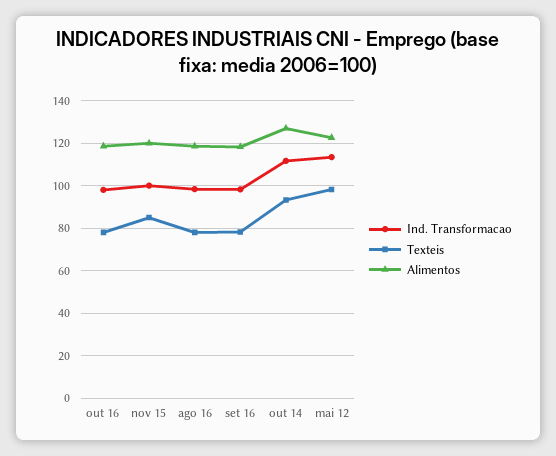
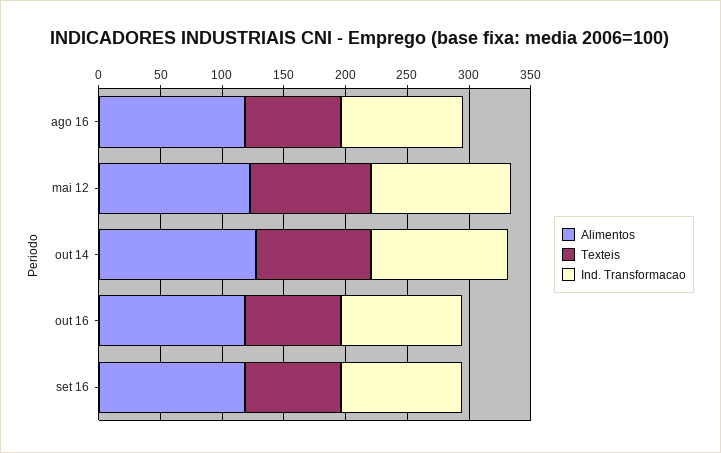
  {
    "Ind. Transformacao": {
      "out 16": 100,
-     "nov 15": 100,
      "ago 16": 100,
      "set 16": 100,
      "out 14": 110,
      "mai 12": 115
    },
    "Texteis": {
      "out 16": 80,
-     "nov 15": 85,
      "ago 16": 80,
      "set 16": 80,
      "out 14": 95,
      "mai 12": 100
    },
    "Alimentos": {
      "out 16": 120,
-     "nov 15": 120,
      "ago 16": 120,
      "set 16": 120,
      "out 14": 125,
      "mai 12": 125
    }
  }

